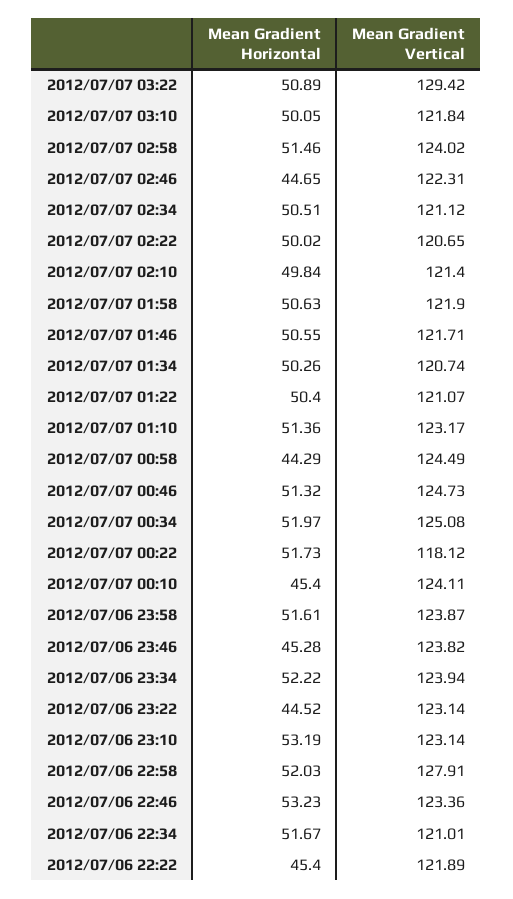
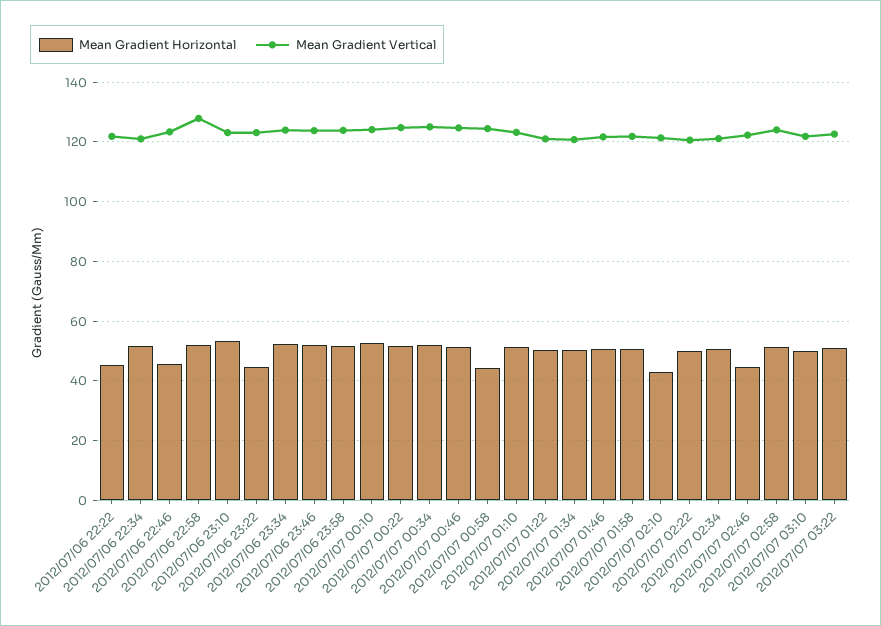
  {
    "Mean Gradient Horizontal": {
      "2012/07/07 03:22": 50.89,
      "2012/07/07 03:10": 50.05,
      "2012/07/07 02:58": 51.46,
      "2012/07/07 02:46": 44.65,
      "2012/07/07 02:34": 50.51,
      "2012/07/07 02:22": 50.02,
-     "2012/07/07 02:10": 49.84,
+     "2012/07/07 02:10": 42.5,
      "2012/07/07 01:58": 50.63,
      "2012/07/07 01:46": 50.55,
      "2012/07/07 01:34": 50.26,
      "2012/07/07 01:22": 50.4,
      "2012/07/07 01:10": 51.36,
      "2012/07/07 00:58": 44.29,
      "2012/07/07 00:46": 51.32,
      "2012/07/07 00:34": 51.97,
      "2012/07/07 00:22": 51.73,
-     "2012/07/07 00:10": 45.4,
+     "2012/07/07 00:10": 52.5,
      "2012/07/06 23:58": 51.61,
-     "2012/07/06 23:46": 45.28,
+     "2012/07/06 23:46": 52.5,
      "2012/07/06 23:34": 52.22,
      "2012/07/06 23:22": 44.52,
      "2012/07/06 23:10": 53.19,
      "2012/07/06 22:58": 52.03,
-     "2012/07/06 22:46": 53.23,
+     "2012/07/06 22:46": 45,
      "2012/07/06 22:34": 51.67,
      "2012/07/06 22:22": 45.4
    },
    "Mean Gradient Vertical": {
-     "2012/07/07 03:22": 129.42,
+     "2012/07/07 03:22": 122.5,
      "2012/07/07 03:10": 121.84,
      "2012/07/07 02:58": 124.02,
      "2012/07/07 02:46": 122.31,
      "2012/07/07 02:34": 121.12,
      "2012/07/07 02:22": 120.65,
      "2012/07/07 02:10": 121.4,
      "2012/07/07 01:58": 121.9,
      "2012/07/07 01:46": 121.71,
      "2012/07/07 01:34": 120.74,
      "2012/07/07 01:22": 121.07,
      "2012/07/07 01:10": 123.17,
      "2012/07/07 00:58": 124.49,
      "2012/07/07 00:46": 124.73,
      "2012/07/07 00:34": 125.08,
-     "2012/07/07 00:22": 118.12,
+     "2012/07/07 00:22": 125,
      "2012/07/07 00:10": 124.11,
      "2012/07/06 23:58": 123.87,
      "2012/07/06 23:46": 123.82,
      "2012/07/06 23:34": 123.94,
      "2012/07/06 23:22": 123.14,
      "2012/07/06 23:10": 123.14,
      "2012/07/06 22:58": 127.91,
      "2012/07/06 22:46": 123.36,
      "2012/07/06 22:34": 121.01,
      "2012/07/06 22:22": 121.89
    }
  }

